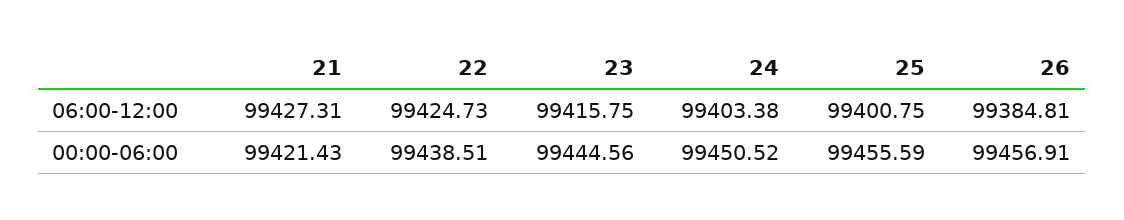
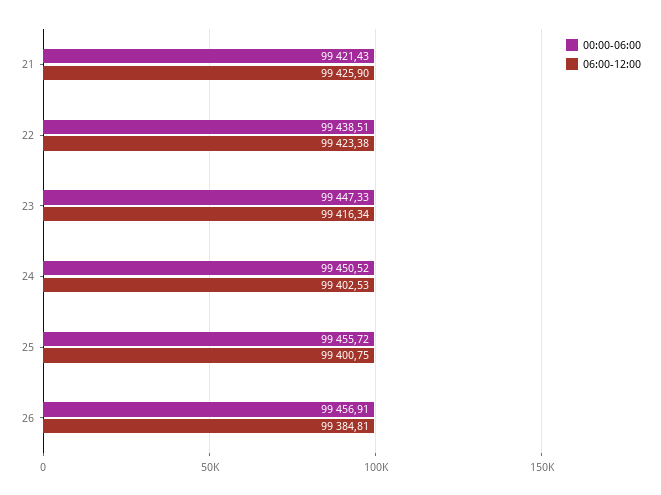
  {
    "06:00-12:00": {
-     "21": 99427.31,
+     "21": 99425.9,
-     "22": 99424.73,
+     "22": 99423.38,
-     "23": 99415.75,
+     "23": 99416.34,
-     "24": 99403.38,
+     "24": 99402.53,
      "25": 99400.75,
      "26": 99384.81
    },
    "00:00-06:00": {
      "21": 99421.43,
      "22": 99438.51,
-     "23": 99444.56,
+     "23": 99447.33,
      "24": 99450.52,
-     "25": 99455.59,
+     "25": 99455.72,
      "26": 99456.91
    }
  }

